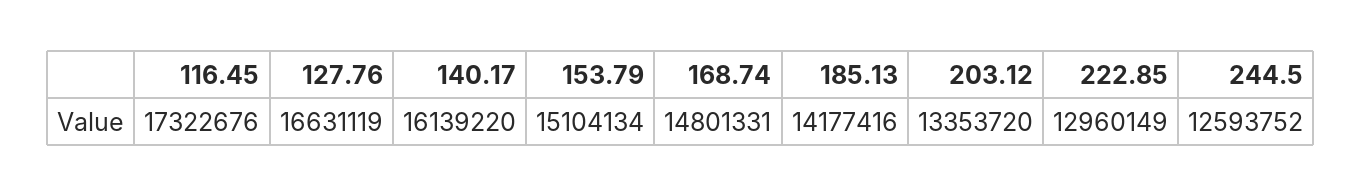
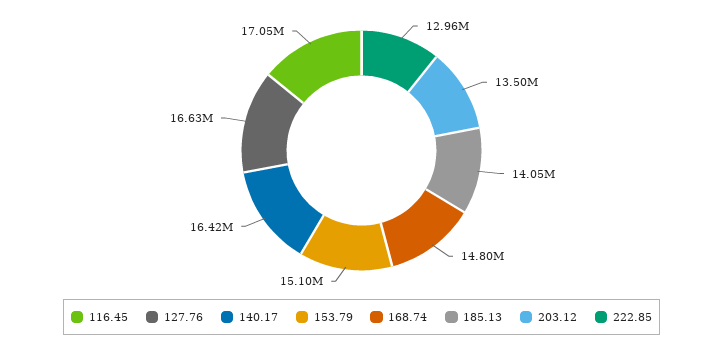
  {
-   "116.45": 17322676,
+   "116.45": 17050000,
    "127.76": 16631119,
-   "140.17": 16139220,
+   "140.17": 16420000,
    "153.79": 15104134,
    "168.74": 14801331,
-   "185.13": 14177416,
+   "185.13": 14050000,
-   "203.12": 13353720,
+   "203.12": 13500000,
-   "222.85": 12960149,
+   "222.85": 12960149
-   "244.5": 12593752
  }

